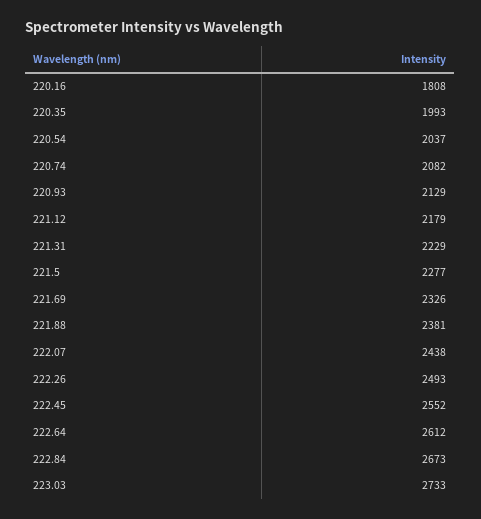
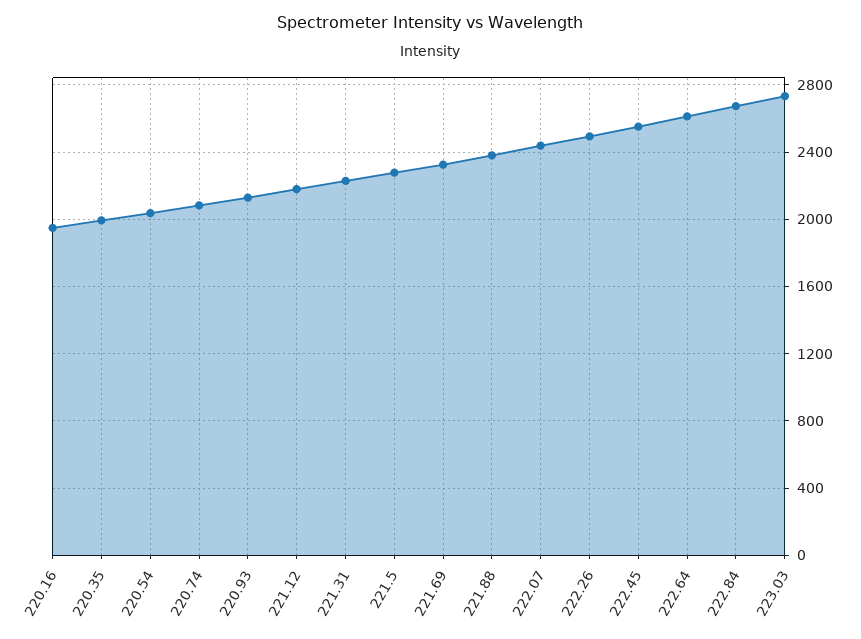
  {
-   "220.16": 1808,
+   "220.16": 1950,
    "220.35": 1993,
    "220.54": 2037,
    "220.74": 2082,
    "220.93": 2129,
    "221.12": 2179,
    "221.31": 2229,
    "221.5": 2277,
    "221.69": 2326,
    "221.88": 2381,
    "222.07": 2438,
    "222.26": 2493,
    "222.45": 2552,
    "222.64": 2612,
    "222.84": 2673,
    "223.03": 2733
  }

